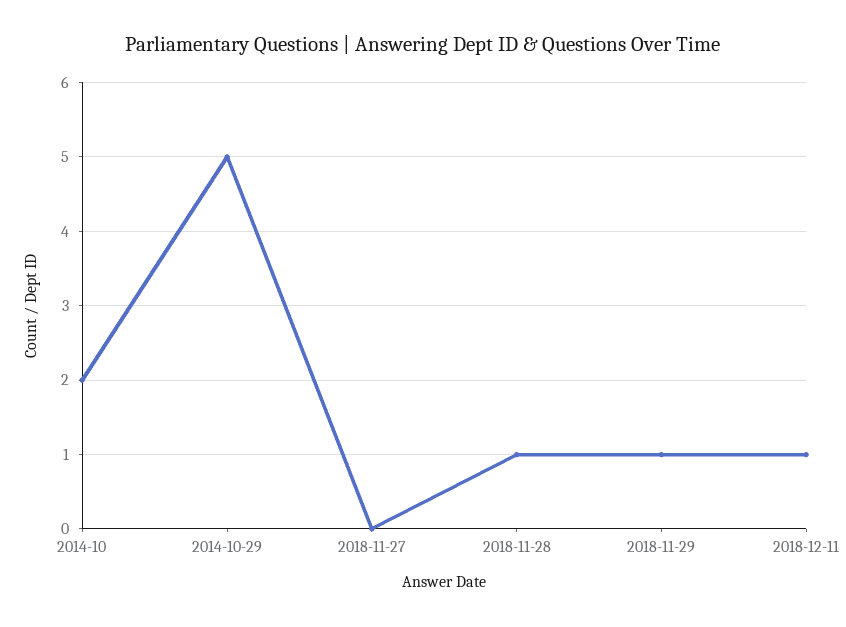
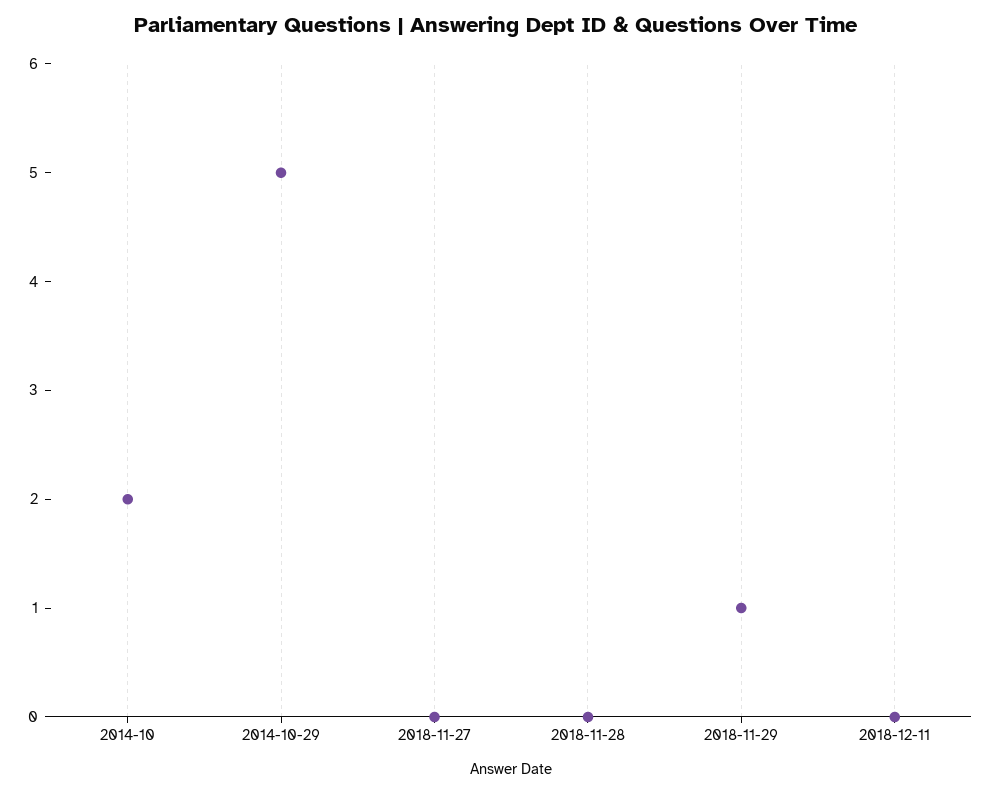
  {
    "2014-10": 2,
    "2014-10-29": 5,
    "2018-11-27": 0,
-   "2018-11-28": 1,
+   "2018-11-28": 0,
    "2018-11-29": 1,
-   "2018-12-11": 1
+   "2018-12-11": 0
  }

